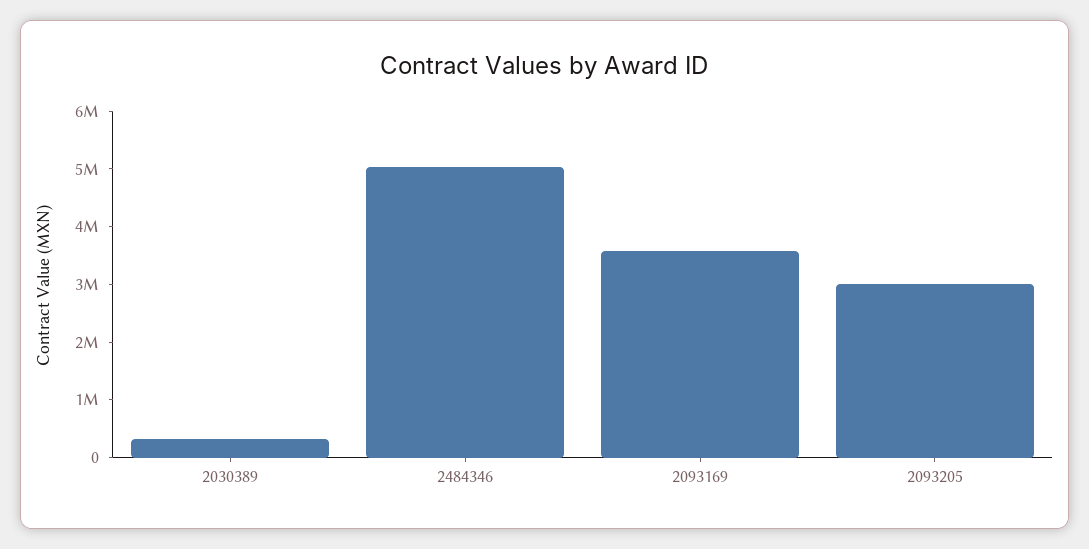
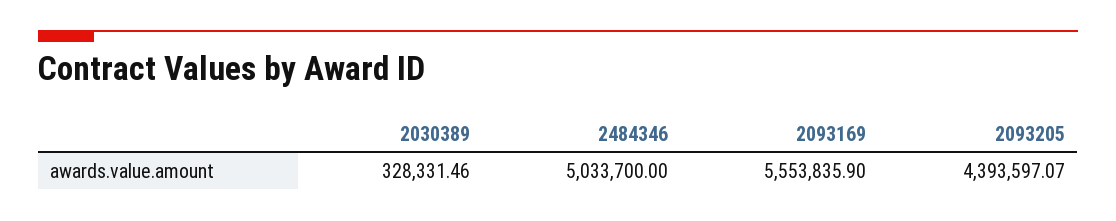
  {
    "2030389": 328331.46,
    "2484346": 5033700,
-   "2093169": 3600000,
+   "2093169": 5553835.9,
-   "2093205": 3000000
+   "2093205": 4393597.07
  }

